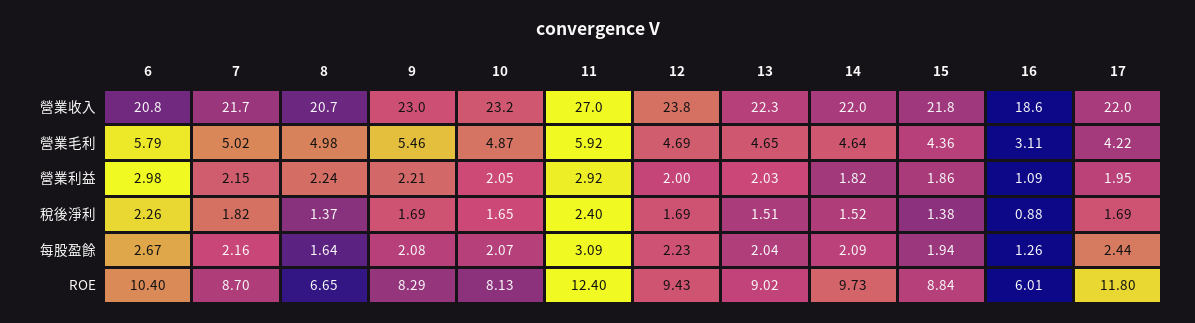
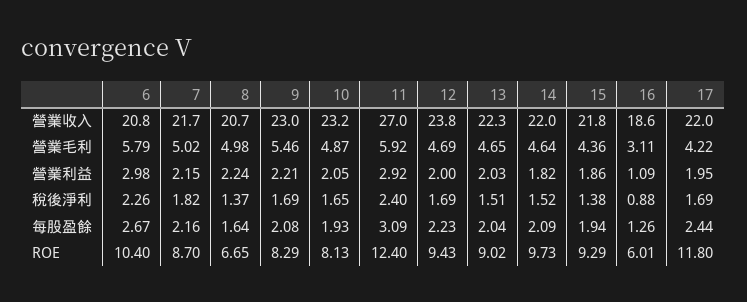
  {
    "6": {
      "營業收入": 20.8,
      "營業毛利": 5.79,
      "營業利益": 2.98,
      "稅後淨利": 2.26,
      "每股盈餘": 2.67,
      "ROE": 10.4
    },
    "7": {
      "營業收入": 21.7,
      "營業毛利": 5.02,
      "營業利益": 2.15,
      "稅後淨利": 1.82,
      "每股盈餘": 2.16,
      "ROE": 8.7
    },
    "8": {
      "營業收入": 20.7,
      "營業毛利": 4.98,
      "營業利益": 2.24,
      "稅後淨利": 1.37,
      "每股盈餘": 1.64,
      "ROE": 6.65
    },
    "9": {
      "營業收入": 23,
      "營業毛利": 5.46,
      "營業利益": 2.21,
      "稅後淨利": 1.69,
      "每股盈餘": 2.08,
      "ROE": 8.29
    },
    "10": {
      "營業收入": 23.2,
      "營業毛利": 4.87,
      "營業利益": 2.05,
      "稅後淨利": 1.65,
-     "每股盈餘": 2.07,
+     "每股盈餘": 1.93,
      "ROE": 8.13
    },
    "11": {
      "營業收入": 27,
      "營業毛利": 5.92,
      "營業利益": 2.92,
      "稅後淨利": 2.4,
      "每股盈餘": 3.09,
      "ROE": 12.4
    },
    "12": {
      "營業收入": 23.8,
      "營業毛利": 4.69,
      "營業利益": 2,
      "稅後淨利": 1.69,
      "每股盈餘": 2.23,
      "ROE": 9.43
    },
    "13": {
      "營業收入": 22.3,
      "營業毛利": 4.65,
      "營業利益": 2.03,
      "稅後淨利": 1.51,
      "每股盈餘": 2.04,
      "ROE": 9.02
    },
    "14": {
      "營業收入": 22,
      "營業毛利": 4.64,
      "營業利益": 1.82,
      "稅後淨利": 1.52,
      "每股盈餘": 2.09,
      "ROE": 9.73
    },
    "15": {
      "營業收入": 21.8,
      "營業毛利": 4.36,
      "營業利益": 1.86,
      "稅後淨利": 1.38,
      "每股盈餘": 1.94,
-     "ROE": 8.84
+     "ROE": 9.29
    },
    "16": {
      "營業收入": 18.6,
      "營業毛利": 3.11,
      "營業利益": 1.09,
      "稅後淨利": 0.88,
      "每股盈餘": 1.26,
      "ROE": 6.01
    },
    "17": {
      "營業收入": 22,
      "營業毛利": 4.22,
      "營業利益": 1.95,
      "稅後淨利": 1.69,
      "每股盈餘": 2.44,
      "ROE": 11.8
    }
  }

